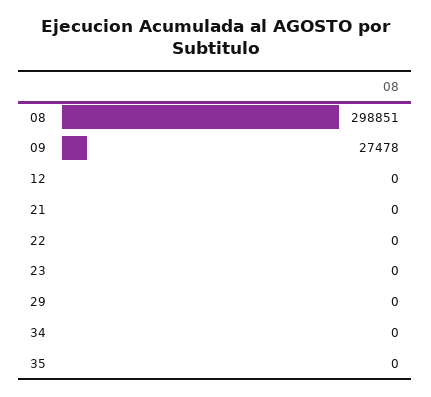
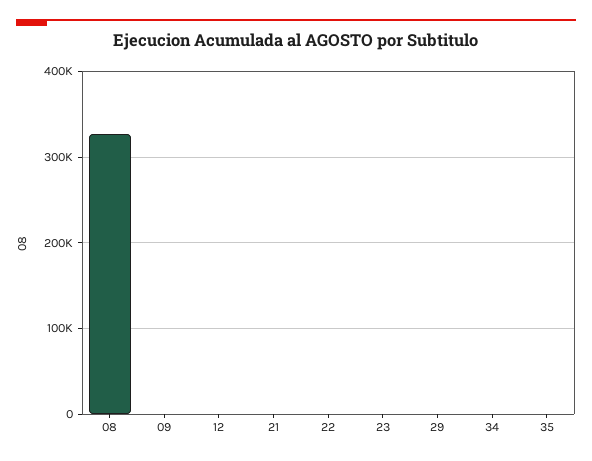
  {
-   "08": 298851,
+   "08": 330000,
-   "09": 27478,
+   "09": 0,
    "12": 0,
    "21": 0,
    "22": 0,
    "23": 0,
    "29": 0,
    "34": 0,
    "35": 0
  }

